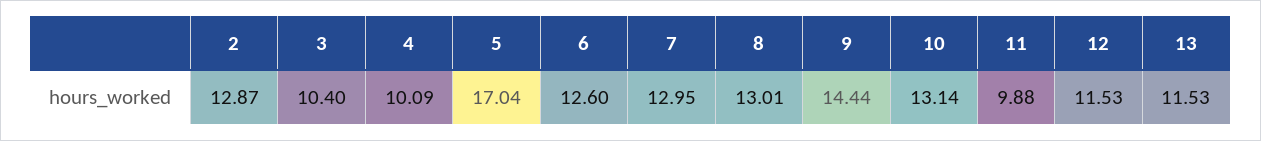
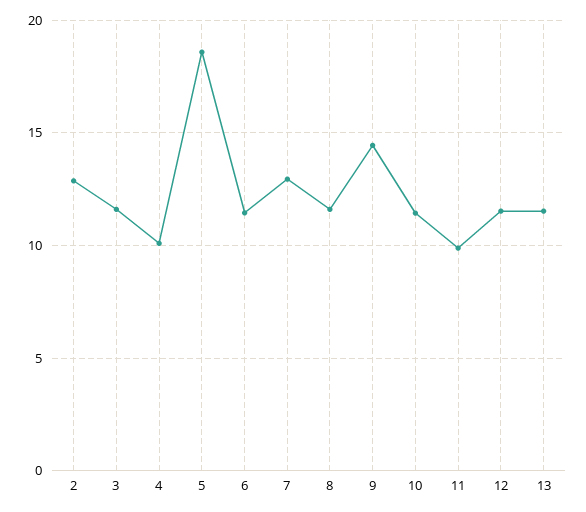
  {
    "2": 12.87,
-   "3": 10.4,
+   "3": 11.5,
    "4": 10.09,
-   "5": 17.04,
+   "5": 18.5,
-   "6": 12.6,
+   "6": 11.5,
    "7": 12.95,
-   "8": 13.01,
+   "8": 11.5,
    "9": 14.44,
-   "10": 13.14,
+   "10": 11.5,
    "11": 9.88,
    "12": 11.53,
    "13": 11.53
  }

